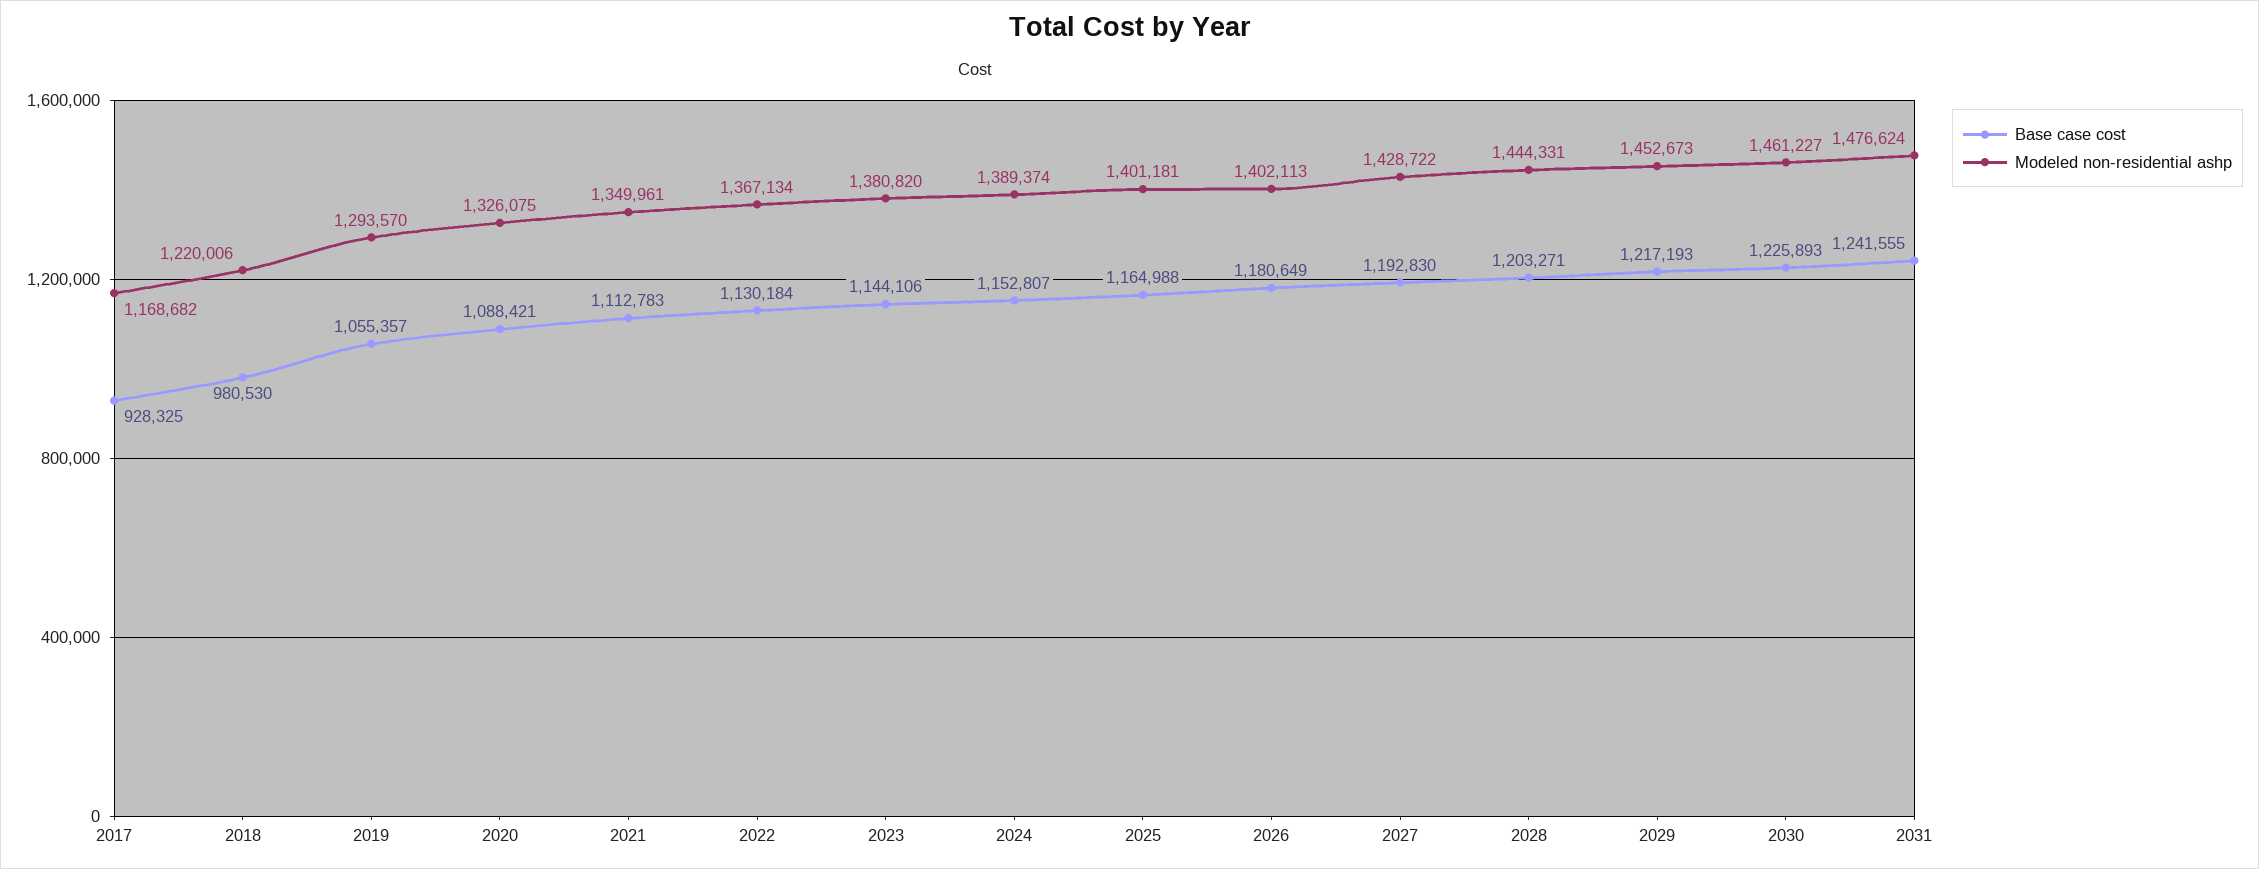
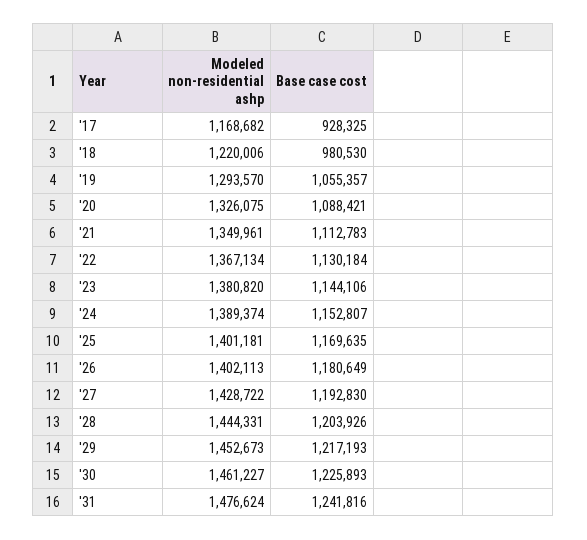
  {
    "Base case cost": {
      "2017": 928325,
      "2018": 980530,
      "2019": 1055357,
      "2020": 1088421,
      "2021": 1112783,
      "2022": 1130184,
      "2023": 1144106,
      "2024": 1152807,
-     "2025": 1164988,
+     "2025": 1169635,
      "2026": 1180649,
      "2027": 1192830,
-     "2028": 1203271,
+     "2028": 1203926,
      "2029": 1217193,
      "2030": 1225893,
-     "2031": 1241555
+     "2031": 1241816
    },
    "Modeled non-residential ashp": {
      "2017": 1168682,
      "2018": 1220006,
      "2019": 1293570,
      "2020": 1326075,
      "2021": 1349961,
      "2022": 1367134,
      "2023": 1380820,
      "2024": 1389374,
      "2025": 1401181,
      "2026": 1402113,
      "2027": 1428722,
      "2028": 1444331,
      "2029": 1452673,
      "2030": 1461227,
      "2031": 1476624
    }
  }

